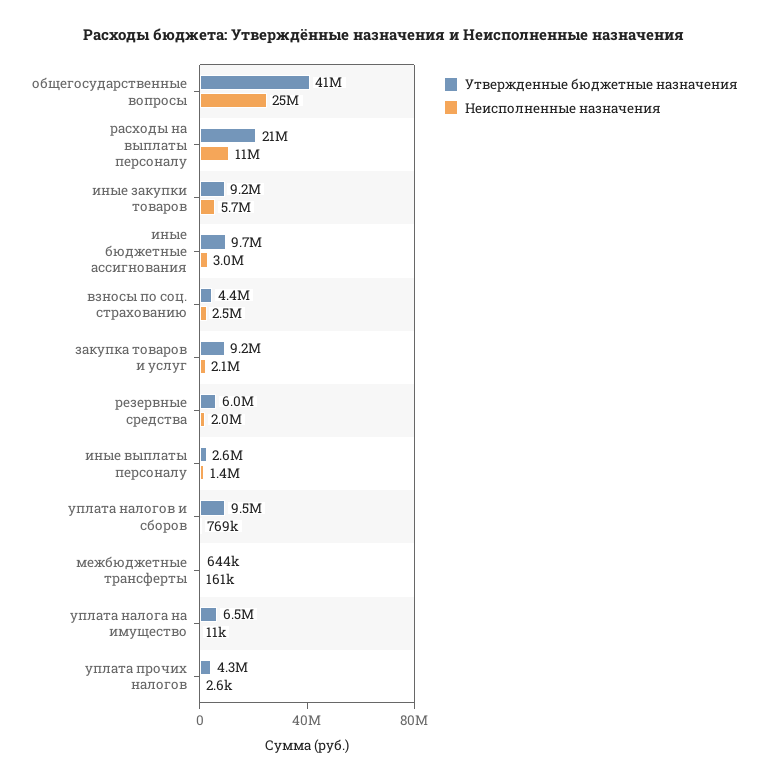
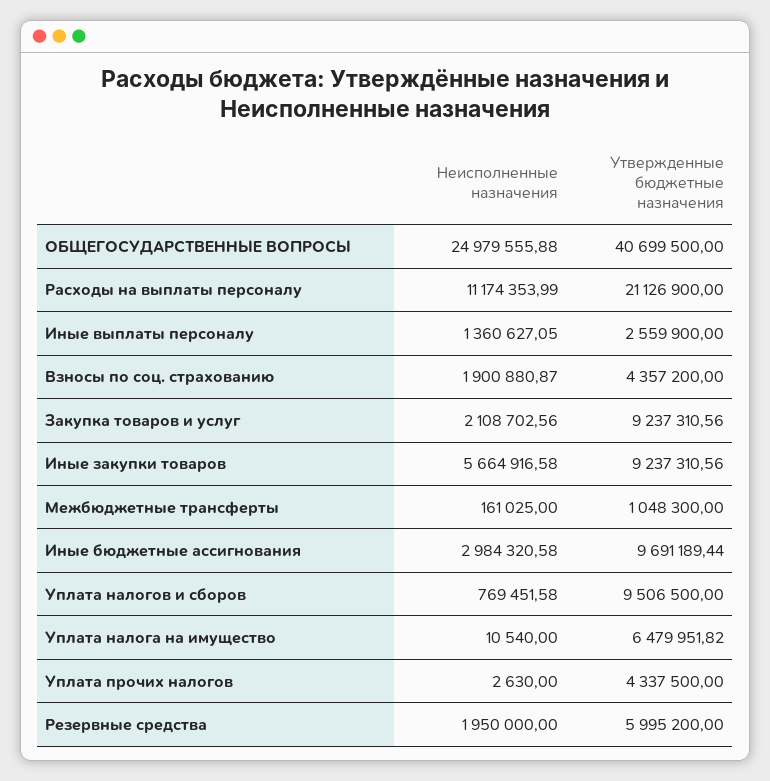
  {
    "Утвержденные бюджетные назначения": {
      "общегосударственные вопросы": 40699500,
      "расходы на выплаты персоналу": 21126900,
      "иные закупки товаров": 9237310.56,
      "иные бюджетные ассигнования": 9691189.44,
      "взносы по соц. страхованию": 4357200,
      "закупка товаров и услуг": 9237310.56,
      "резервные средства": 5995200,
      "иные выплаты персоналу": 2559900,
      "уплата налогов и сборов": 9506500,
-     "межбюджетные трансферты": 644000,
+     "межбюджетные трансферты": 1048300,
      "уплата налога на имущество": 6479951.82,
      "уплата прочих налогов": 4337500
    },
    "Неисполненные назначения": {
      "общегосударственные вопросы": 24979555.88,
      "расходы на выплаты персоналу": 11174353.99,
      "иные закупки товаров": 5664916.58,
      "иные бюджетные ассигнования": 2984320.58,
-     "взносы по соц. страхованию": 2500000,
+     "взносы по соц. страхованию": 1900880.87,
      "закупка товаров и услуг": 2108702.56,
      "резервные средства": 1950000,
      "иные выплаты персоналу": 1360627.05,
      "уплата налогов и сборов": 769451.58,
      "межбюджетные трансферты": 161025,
      "уплата налога на имущество": 10540,
      "уплата прочих налогов": 2630
    }
  }

